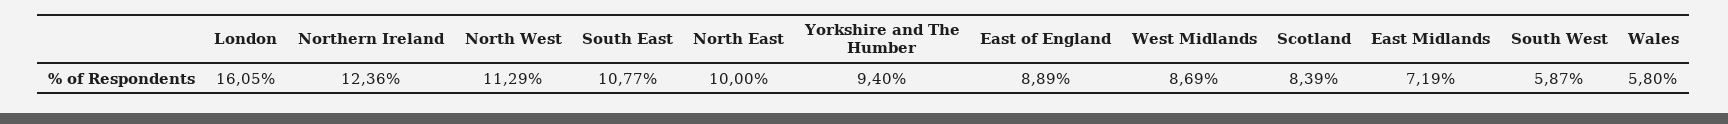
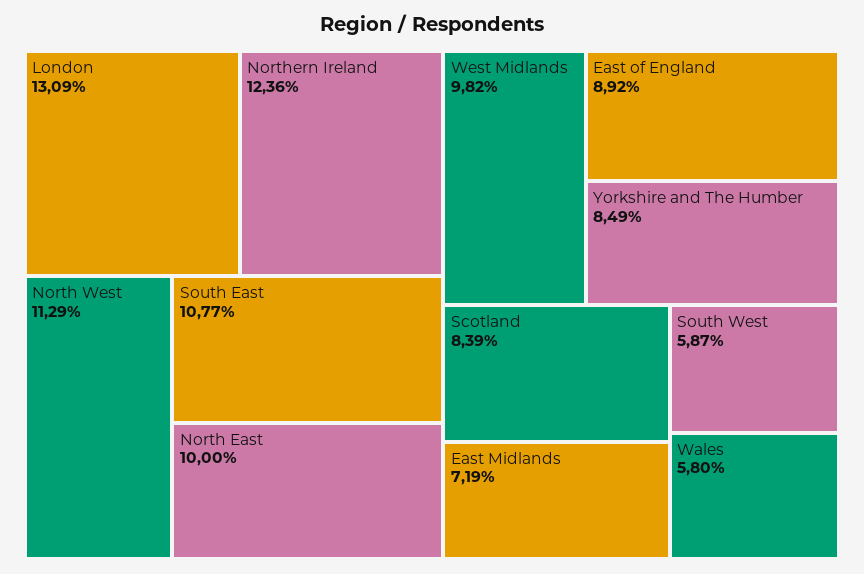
  {
-   "London": 16.05,
+   "London": 13.09,
    "Northern Ireland": 12.36,
    "North West": 11.29,
    "South East": 10.77,
    "North East": 10,
-   "Yorkshire and The Humber": 9.4,
+   "Yorkshire and The Humber": 8.49,
-   "East of England": 8.89,
+   "East of England": 8.92,
-   "West Midlands": 8.69,
+   "West Midlands": 9.82,
    "Scotland": 8.39,
    "East Midlands": 7.19,
    "South West": 5.87,
    "Wales": 5.8
  }

